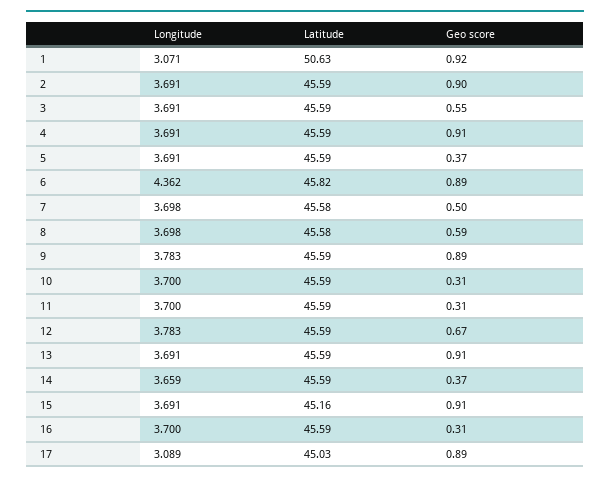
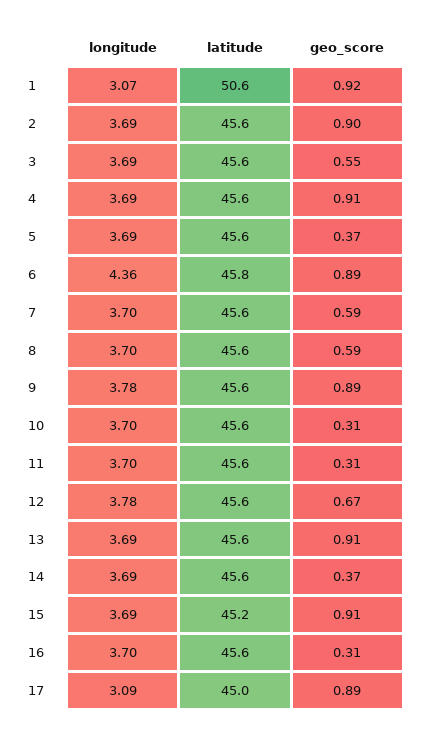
  {
    "Longitude": {
      "1": 3.071,
      "2": 3.691,
      "3": 3.691,
      "4": 3.691,
      "5": 3.691,
      "6": 4.362,
      "7": 3.698,
      "8": 3.698,
      "9": 3.783,
      "10": 3.7,
      "11": 3.7,
      "12": 3.783,
      "13": 3.691,
-     "14": 3.659,
+     "14": 3.69,
      "15": 3.691,
      "16": 3.7,
      "17": 3.089
    },
    "Latitude": {
      "1": 50.63,
      "2": 45.59,
      "3": 45.59,
      "4": 45.59,
      "5": 45.59,
      "6": 45.82,
      "7": 45.58,
      "8": 45.58,
      "9": 45.59,
      "10": 45.59,
      "11": 45.59,
      "12": 45.59,
      "13": 45.59,
      "14": 45.59,
      "15": 45.16,
      "16": 45.59,
      "17": 45.03
    },
    "Geo score": {
      "1": 0.92,
      "2": 0.9,
      "3": 0.55,
      "4": 0.91,
      "5": 0.37,
      "6": 0.89,
-     "7": 0.5,
+     "7": 0.59,
      "8": 0.59,
      "9": 0.89,
      "10": 0.31,
      "11": 0.31,
      "12": 0.67,
      "13": 0.91,
      "14": 0.37,
      "15": 0.91,
      "16": 0.31,
      "17": 0.89
    }
  }

